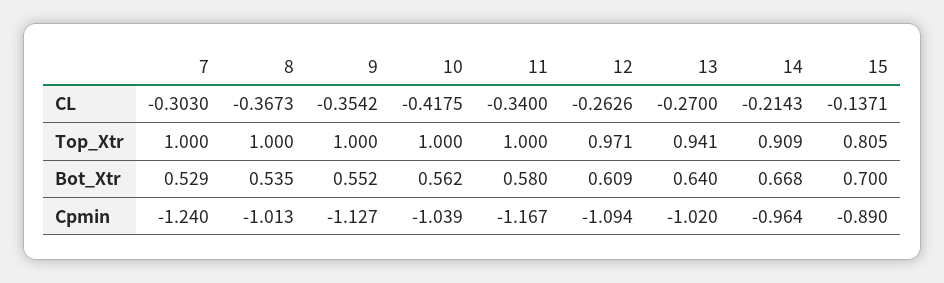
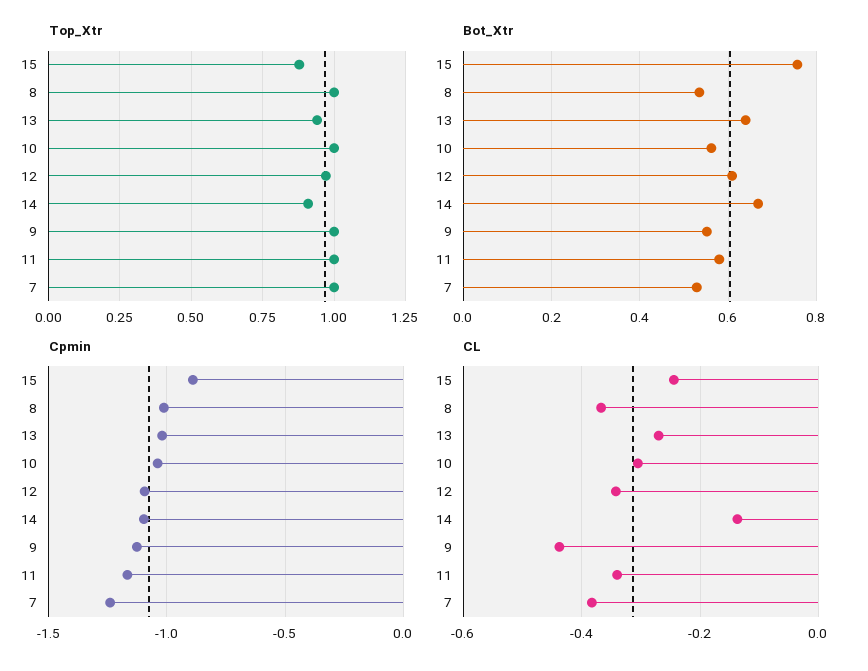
  {
    "CL": {
-     "7": -0.303,
+     "7": -0.38,
      "8": -0.3673,
-     "9": -0.3542,
+     "9": -0.44,
-     "10": -0.4175,
+     "10": -0.3,
      "11": -0.34,
-     "12": -0.2626,
+     "12": -0.34,
      "13": -0.27,
-     "14": -0.2143,
+     "14": -0.14,
-     "15": -0.1371
+     "15": -0.24
    },
    "Top_Xtr": {
      "7": 1,
      "8": 1,
      "9": 1,
      "10": 1,
      "11": 1,
      "12": 0.971,
      "13": 0.941,
      "14": 0.909,
-     "15": 0.805
+     "15": 0.875
    },
    "Bot_Xtr": {
      "7": 0.529,
      "8": 0.535,
      "9": 0.552,
      "10": 0.562,
      "11": 0.58,
      "12": 0.609,
      "13": 0.64,
      "14": 0.668,
-     "15": 0.7
+     "15": 0.76
    },
    "Cpmin": {
      "7": -1.24,
      "8": -1.013,
      "9": -1.127,
      "10": -1.039,
      "11": -1.167,
      "12": -1.094,
      "13": -1.02,
-     "14": -0.964,
+     "14": -1.1,
      "15": -0.89
    }
  }

